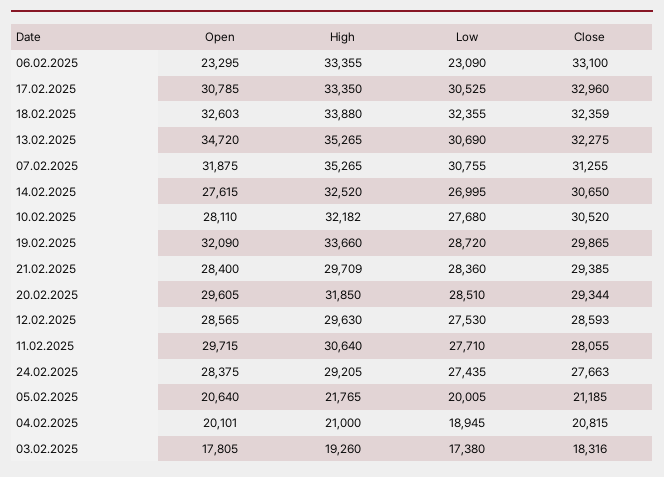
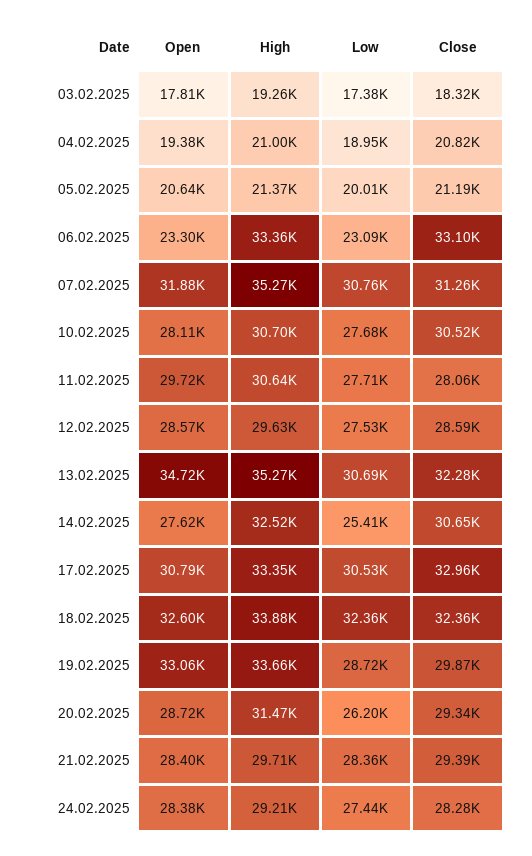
  {
    "Open": {
      "06.02.2025": 23295,
      "17.02.2025": 30785,
      "18.02.2025": 32603,
      "13.02.2025": 34720,
      "07.02.2025": 31875,
      "14.02.2025": 27615,
      "10.02.2025": 28110,
-     "19.02.2025": 32090,
+     "19.02.2025": 33060,
      "21.02.2025": 28400,
-     "20.02.2025": 29605,
+     "20.02.2025": 28720,
      "12.02.2025": 28565,
      "11.02.2025": 29715,
      "24.02.2025": 28375,
      "05.02.2025": 20640,
-     "04.02.2025": 20101,
+     "04.02.2025": 19380,
      "03.02.2025": 17805
    },
    "High": {
      "06.02.2025": 33355,
      "17.02.2025": 33350,
      "18.02.2025": 33880,
      "13.02.2025": 35265,
      "07.02.2025": 35265,
      "14.02.2025": 32520,
-     "10.02.2025": 32182,
+     "10.02.2025": 30700,
      "19.02.2025": 33660,
      "21.02.2025": 29709,
-     "20.02.2025": 31850,
+     "20.02.2025": 31470,
      "12.02.2025": 29630,
      "11.02.2025": 30640,
      "24.02.2025": 29205,
-     "05.02.2025": 21765,
+     "05.02.2025": 21370,
      "04.02.2025": 21000,
      "03.02.2025": 19260
    },
    "Low": {
      "06.02.2025": 23090,
      "17.02.2025": 30525,
      "18.02.2025": 32355,
      "13.02.2025": 30690,
      "07.02.2025": 30755,
-     "14.02.2025": 26995,
+     "14.02.2025": 25410,
      "10.02.2025": 27680,
      "19.02.2025": 28720,
      "21.02.2025": 28360,
-     "20.02.2025": 28510,
+     "20.02.2025": 26200,
      "12.02.2025": 27530,
      "11.02.2025": 27710,
      "24.02.2025": 27435,
      "05.02.2025": 20005,
      "04.02.2025": 18945,
      "03.02.2025": 17380
    },
    "Close": {
      "06.02.2025": 33100,
      "17.02.2025": 32960,
      "18.02.2025": 32359,
      "13.02.2025": 32275,
      "07.02.2025": 31255,
      "14.02.2025": 30650,
      "10.02.2025": 30520,
      "19.02.2025": 29865,
      "21.02.2025": 29385,
      "20.02.2025": 29344,
      "12.02.2025": 28593,
      "11.02.2025": 28055,
-     "24.02.2025": 27663,
+     "24.02.2025": 28280,
      "05.02.2025": 21185,
      "04.02.2025": 20815,
      "03.02.2025": 18316
    }
  }

